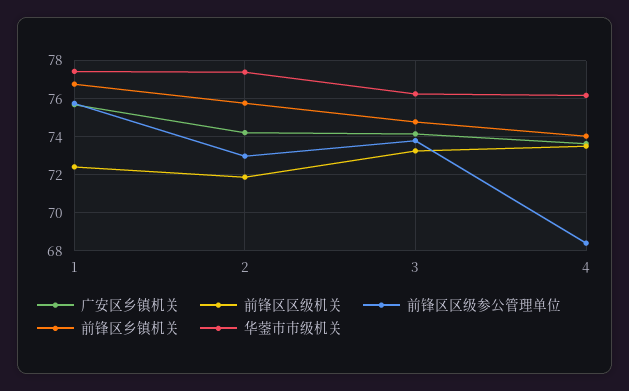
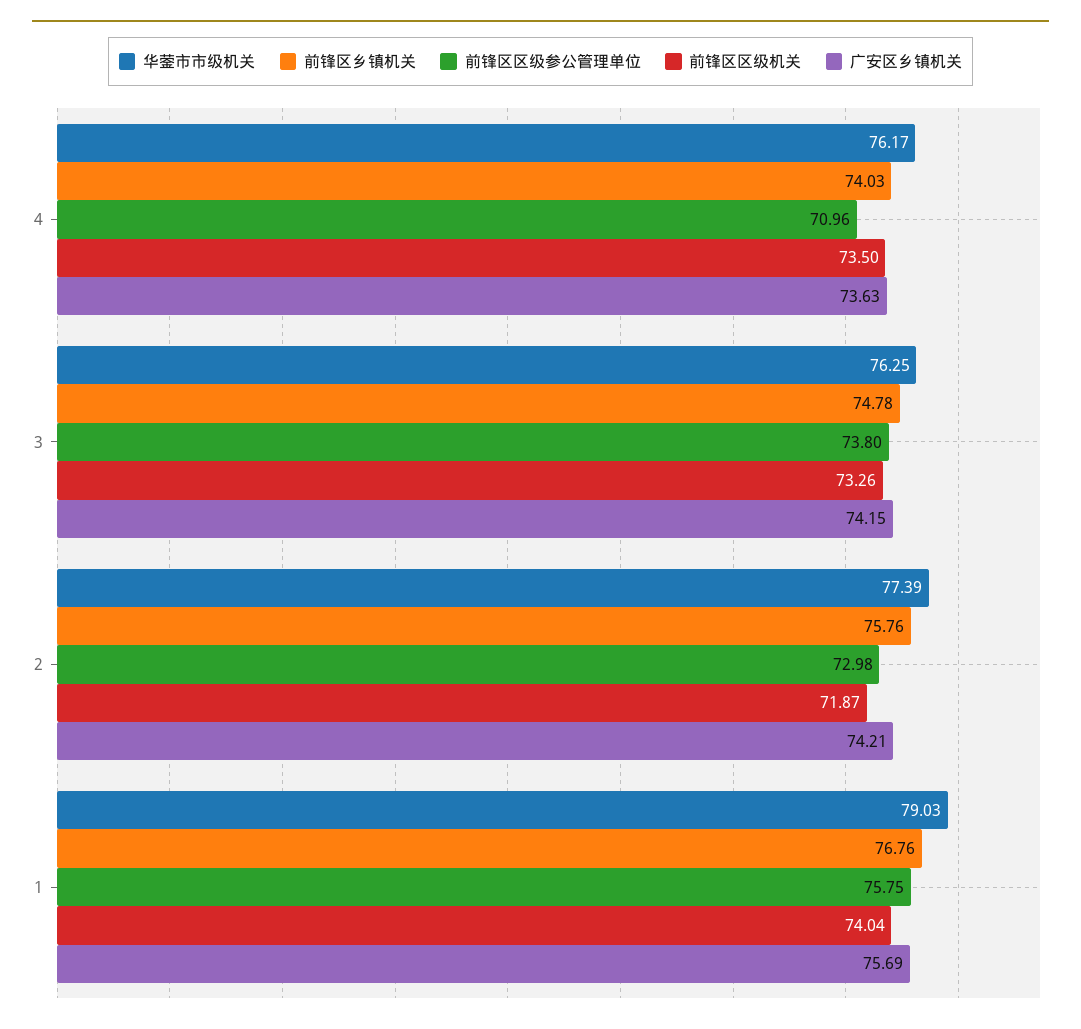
  {
    "广安区乡镇机关": {
      "1": 75.69,
      "2": 74.21,
      "3": 74.15,
      "4": 73.63
    },
    "前锋区区级机关": {
-     "1": 72.5,
+     "1": 74.04,
      "2": 71.87,
      "3": 73.26,
      "4": 73.5
    },
    "前锋区区级参公管理单位": {
      "1": 75.75,
      "2": 72.98,
      "3": 73.8,
-     "4": 68.5
+     "4": 70.96
    },
    "前锋区乡镇机关": {
      "1": 76.76,
      "2": 75.76,
      "3": 74.78,
      "4": 74.03
    },
    "华蓥市市级机关": {
-     "1": 77.5,
+     "1": 79.03,
      "2": 77.39,
      "3": 76.25,
      "4": 76.17
    }
  }

